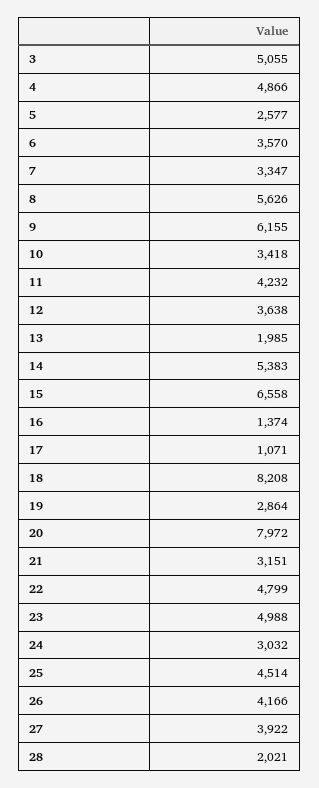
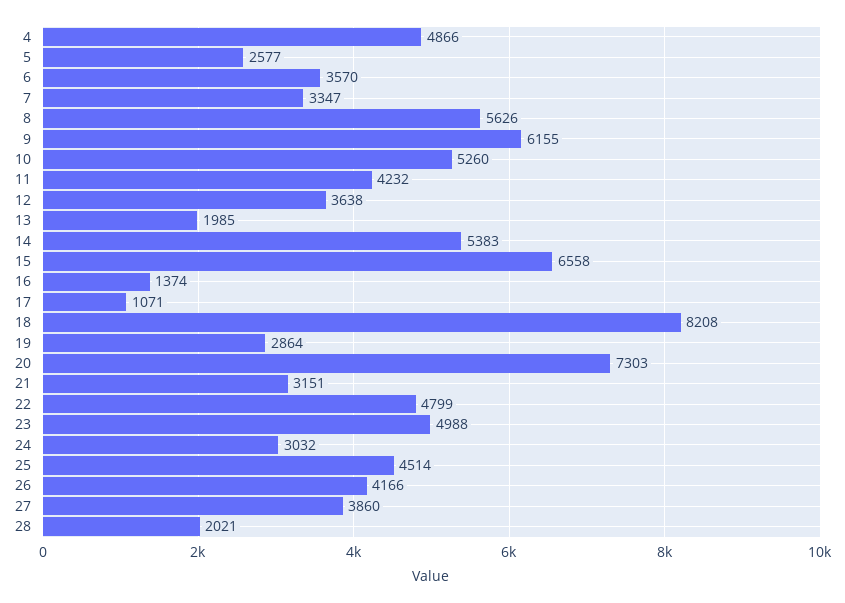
  {
-   "3": 5055,
    "4": 4866,
    "5": 2577,
    "6": 3570,
    "7": 3347,
    "8": 5626,
    "9": 6155,
-   "10": 3418,
+   "10": 5260,
    "11": 4232,
    "12": 3638,
    "13": 1985,
    "14": 5383,
    "15": 6558,
    "16": 1374,
    "17": 1071,
    "18": 8208,
    "19": 2864,
-   "20": 7972,
+   "20": 7303,
    "21": 3151,
    "22": 4799,
    "23": 4988,
    "24": 3032,
    "25": 4514,
    "26": 4166,
-   "27": 3922,
+   "27": 3860,
    "28": 2021
  }

